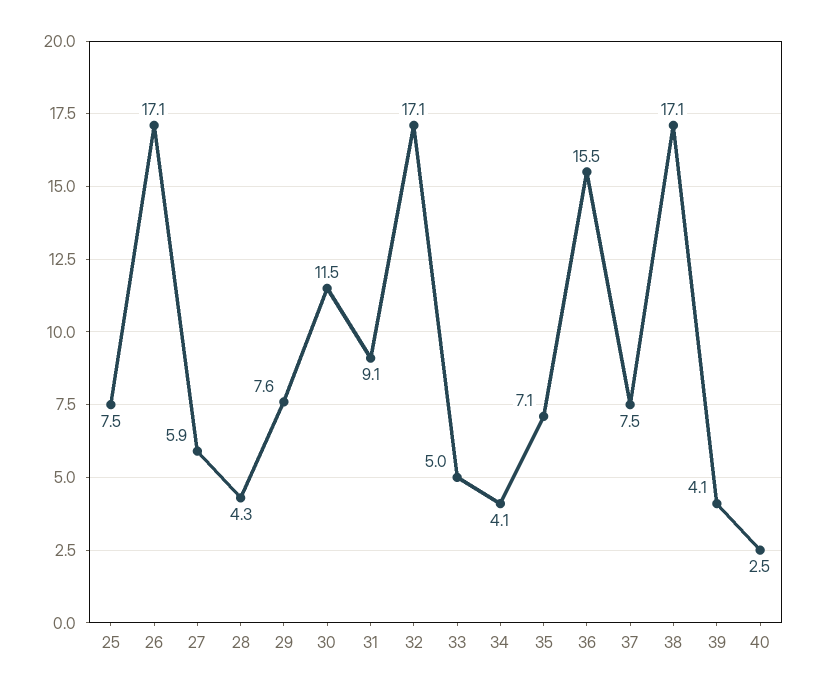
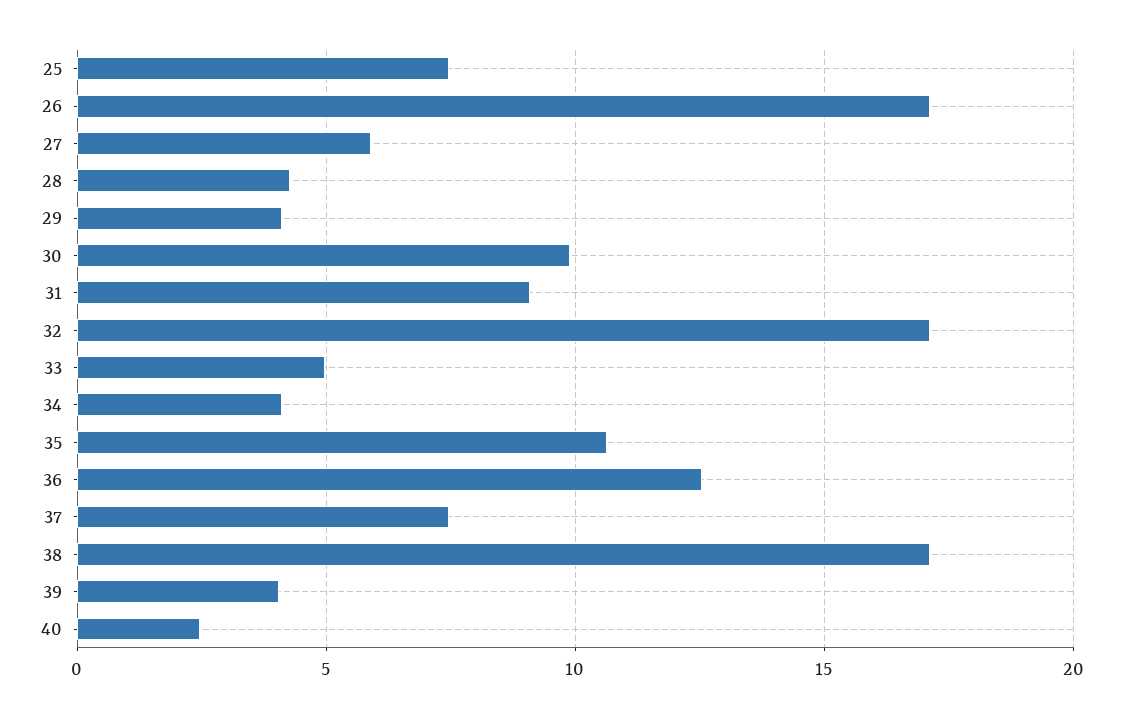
  {
    "25": 7.5,
    "26": 17.1,
    "27": 5.9,
    "28": 4.3,
-   "29": 7.6,
+   "29": 4,
-   "30": 11.5,
+   "30": 10,
    "31": 9.1,
    "32": 17.1,
    "33": 5,
    "34": 4.1,
-   "35": 7.1,
+   "35": 10.5,
-   "36": 15.5,
+   "36": 12.5,
    "37": 7.5,
    "38": 17.1,
    "39": 4.1,
    "40": 2.5
  }

